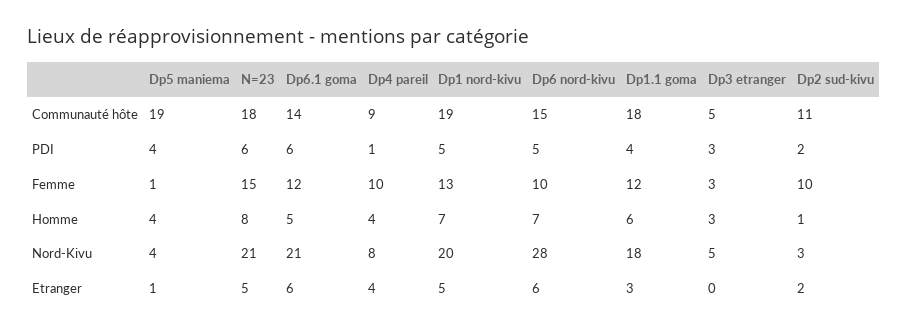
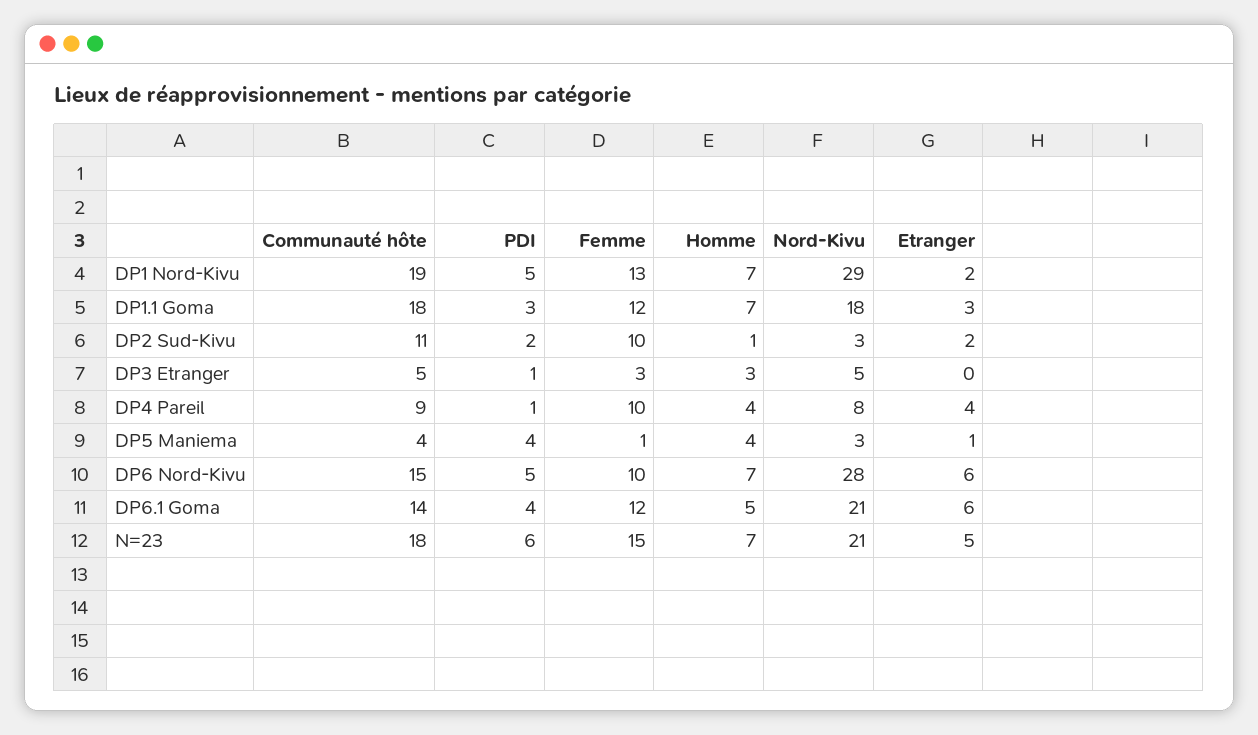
  {
    "Dp5 maniema": {
-     "Communauté hôte": 19,
+     "Communauté hôte": 4,
      "PDI": 4,
      "Femme": 1,
      "Homme": 4,
-     "Nord-Kivu": 4,
+     "Nord-Kivu": 3,
      "Etranger": 1
    },
    "N=23": {
      "Communauté hôte": 18,
      "PDI": 6,
      "Femme": 15,
-     "Homme": 8,
+     "Homme": 7,
      "Nord-Kivu": 21,
      "Etranger": 5
    },
    "Dp6.1 goma": {
      "Communauté hôte": 14,
-     "PDI": 6,
+     "PDI": 4,
      "Femme": 12,
      "Homme": 5,
      "Nord-Kivu": 21,
      "Etranger": 6
    },
    "Dp4 pareil": {
      "Communauté hôte": 9,
      "PDI": 1,
      "Femme": 10,
      "Homme": 4,
      "Nord-Kivu": 8,
      "Etranger": 4
    },
    "Dp1 nord-kivu": {
      "Communauté hôte": 19,
      "PDI": 5,
      "Femme": 13,
      "Homme": 7,
-     "Nord-Kivu": 20,
+     "Nord-Kivu": 29,
-     "Etranger": 5
+     "Etranger": 2
    },
    "Dp6 nord-kivu": {
      "Communauté hôte": 15,
      "PDI": 5,
      "Femme": 10,
      "Homme": 7,
      "Nord-Kivu": 28,
      "Etranger": 6
    },
    "Dp1.1 goma": {
      "Communauté hôte": 18,
-     "PDI": 4,
+     "PDI": 3,
      "Femme": 12,
-     "Homme": 6,
+     "Homme": 7,
      "Nord-Kivu": 18,
      "Etranger": 3
    },
    "Dp3 etranger": {
      "Communauté hôte": 5,
-     "PDI": 3,
+     "PDI": 1,
      "Femme": 3,
      "Homme": 3,
      "Nord-Kivu": 5,
      "Etranger": 0
    },
    "Dp2 sud-kivu": {
      "Communauté hôte": 11,
      "PDI": 2,
      "Femme": 10,
      "Homme": 1,
      "Nord-Kivu": 3,
      "Etranger": 2
    }
  }

